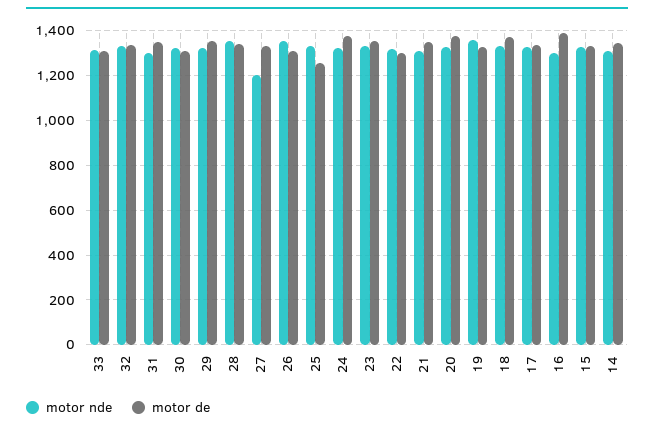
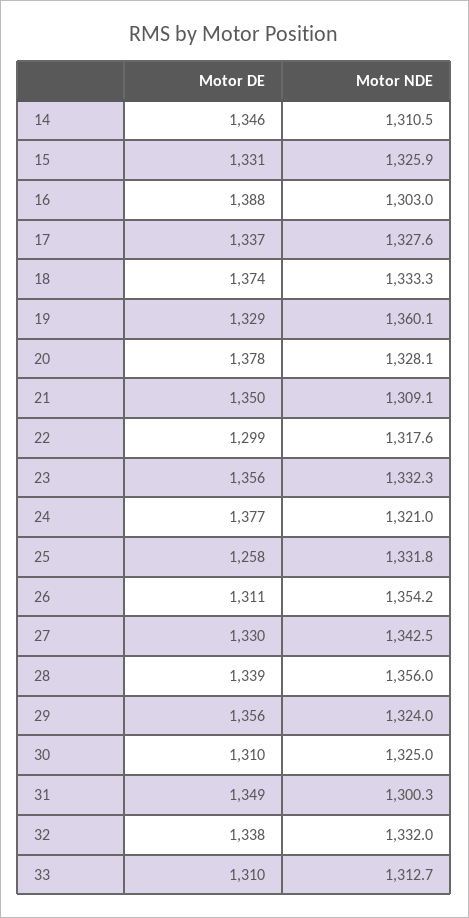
  {
    "motor nde": {
      "33": 1312.7,
      "32": 1332,
      "31": 1300.3,
      "30": 1325,
      "29": 1324,
      "28": 1356,
-     "27": 1200,
+     "27": 1342.5,
      "26": 1354.2,
      "25": 1331.8,
      "24": 1321,
      "23": 1332.3,
      "22": 1317.6,
      "21": 1309.1,
      "20": 1328.1,
      "19": 1360.1,
      "18": 1333.3,
      "17": 1327.6,
      "16": 1303,
      "15": 1325.9,
      "14": 1310.5
    },
    "motor de": {
      "33": 1310,
      "32": 1338,
      "31": 1349,
      "30": 1310,
      "29": 1356,
      "28": 1339,
      "27": 1330,
      "26": 1311,
      "25": 1258,
      "24": 1377,
      "23": 1356,
      "22": 1299,
      "21": 1350,
      "20": 1378,
      "19": 1329,
      "18": 1374,
      "17": 1337,
      "16": 1388,
      "15": 1331,
      "14": 1346
    }
  }

